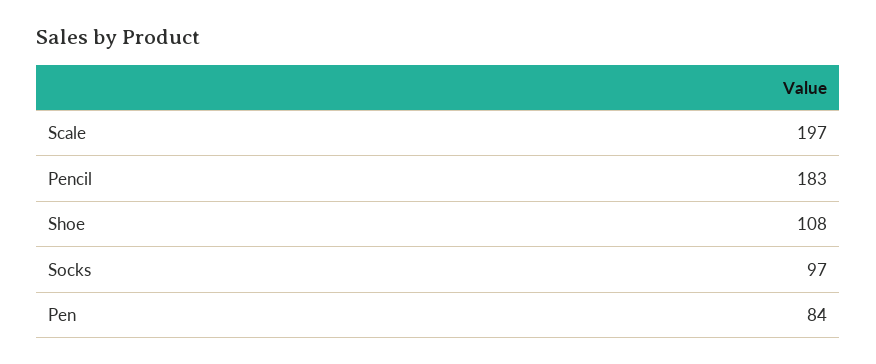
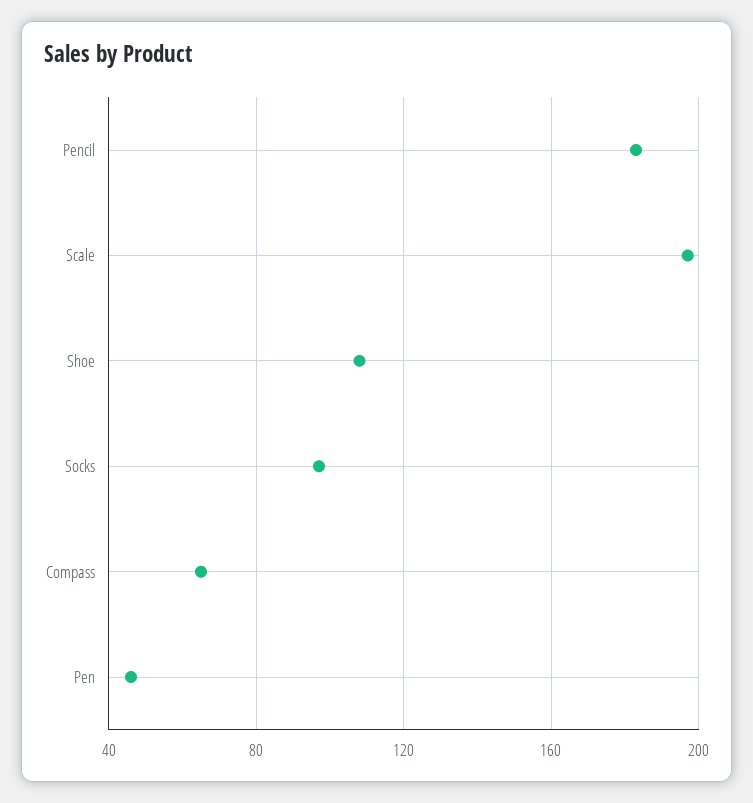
  {
    "Scale": 197,
    "Pencil": 183,
    "Shoe": 108,
    "Socks": 97,
-   "Pen": 84
+   "Pen": 45,
+   "Compass": 65
  }

